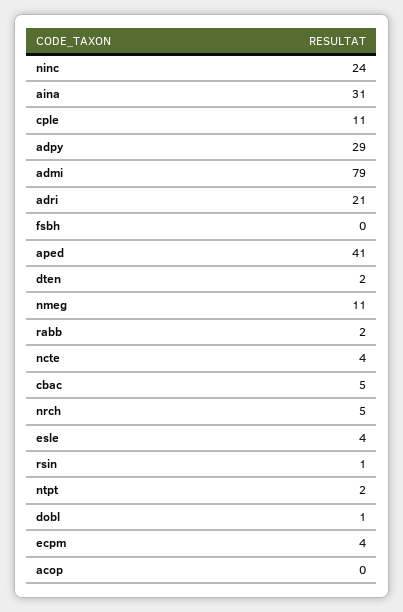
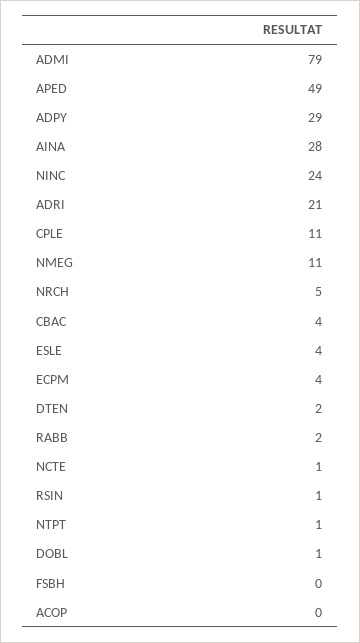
  {
    "ninc": 24,
-   "aina": 31,
+   "aina": 28,
    "cple": 11,
    "adpy": 29,
    "admi": 79,
    "adri": 21,
    "fsbh": 0,
-   "aped": 41,
+   "aped": 49,
    "dten": 2,
    "nmeg": 11,
    "rabb": 2,
-   "ncte": 4,
+   "ncte": 1,
-   "cbac": 5,
+   "cbac": 4,
    "nrch": 5,
    "esle": 4,
    "rsin": 1,
-   "ntpt": 2,
+   "ntpt": 1,
    "dobl": 1,
    "ecpm": 4,
    "acop": 0
  }

